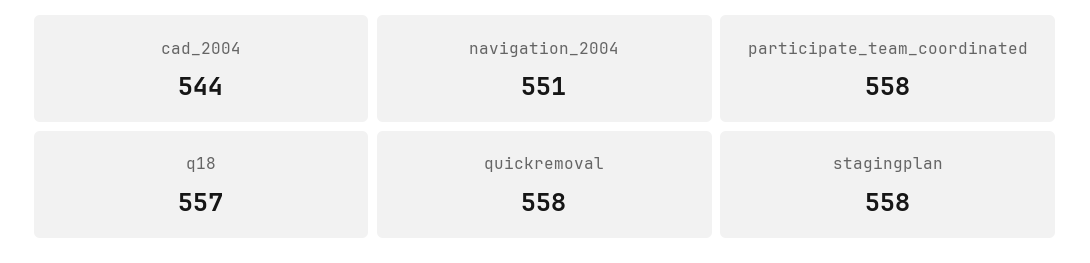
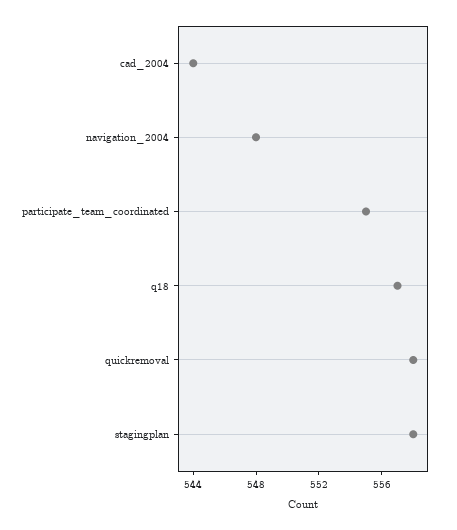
  {
    "cad_2004": 544,
-   "navigation_2004": 551,
+   "navigation_2004": 548,
-   "participate_team_coordinated": 558,
+   "participate_team_coordinated": 555,
    "q18": 557,
    "quickremoval": 558,
    "stagingplan": 558
  }

